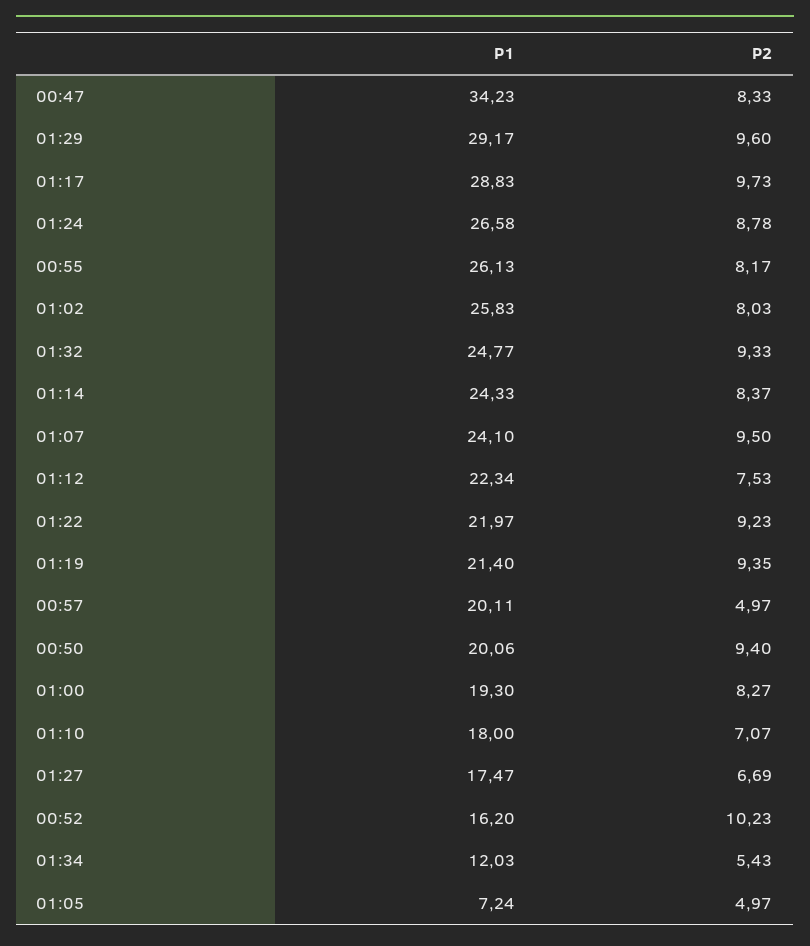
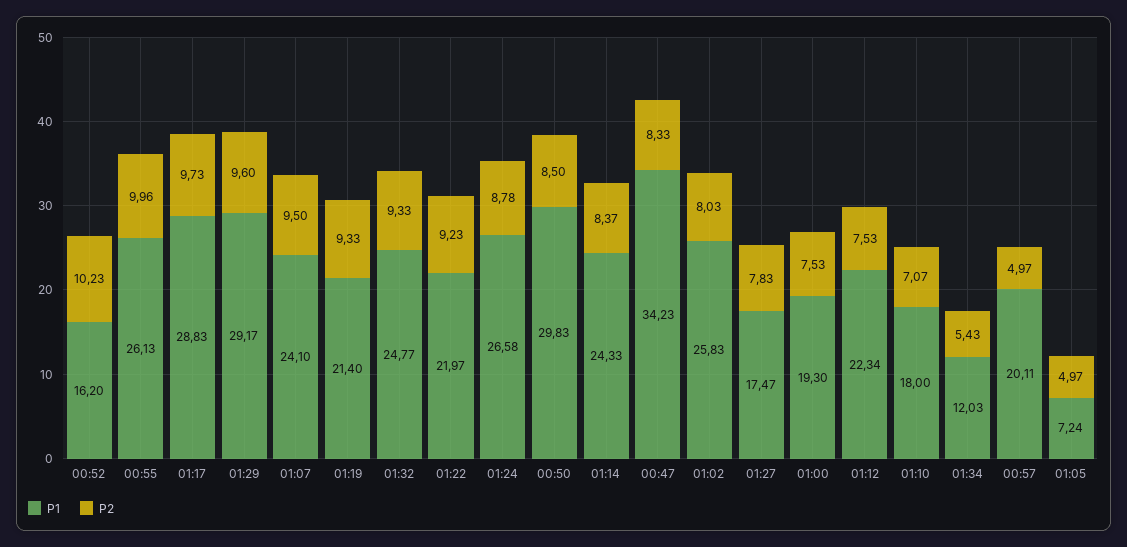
  {
    "P1": {
      "00:47": 34.23,
      "01:29": 29.17,
      "01:17": 28.83,
      "01:24": 26.58,
      "00:55": 26.13,
      "01:02": 25.83,
      "01:32": 24.77,
      "01:14": 24.33,
      "01:07": 24.1,
      "01:12": 22.34,
      "01:22": 21.97,
      "01:19": 21.4,
      "00:57": 20.11,
-     "00:50": 20.06,
+     "00:50": 29.83,
      "01:00": 19.3,
      "01:10": 18,
      "01:27": 17.47,
      "00:52": 16.2,
      "01:34": 12.03,
      "01:05": 7.24
    },
    "P2": {
      "00:47": 8.33,
      "01:29": 9.6,
      "01:17": 9.73,
      "01:24": 8.78,
-     "00:55": 8.17,
+     "00:55": 9.96,
      "01:02": 8.03,
      "01:32": 9.33,
      "01:14": 8.37,
      "01:07": 9.5,
      "01:12": 7.53,
      "01:22": 9.23,
-     "01:19": 9.35,
+     "01:19": 9.33,
      "00:57": 4.97,
-     "00:50": 9.4,
+     "00:50": 8.5,
-     "01:00": 8.27,
+     "01:00": 7.53,
      "01:10": 7.07,
-     "01:27": 6.69,
+     "01:27": 7.83,
      "00:52": 10.23,
      "01:34": 5.43,
      "01:05": 4.97
    }
  }

